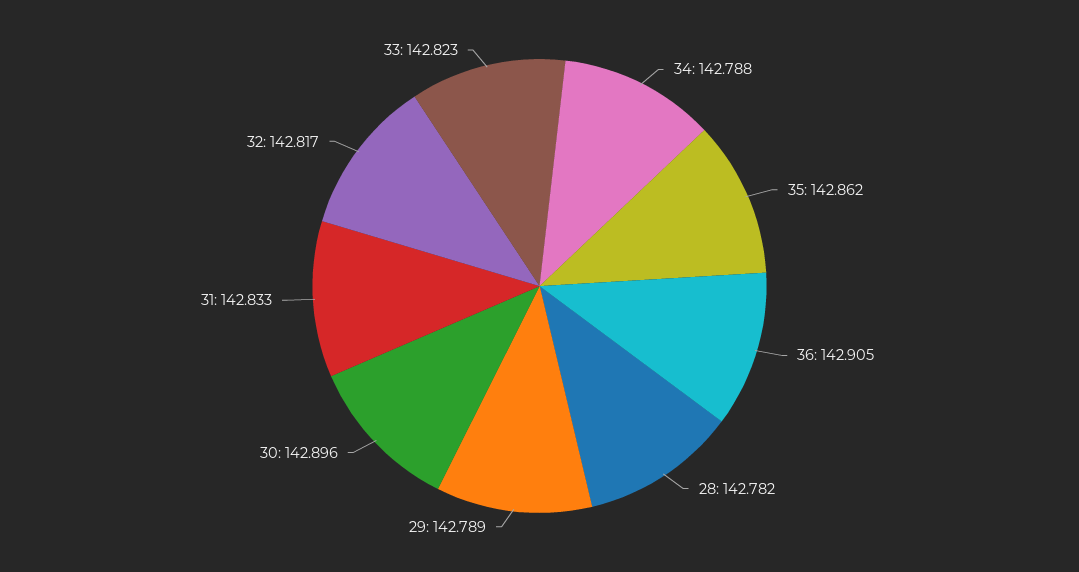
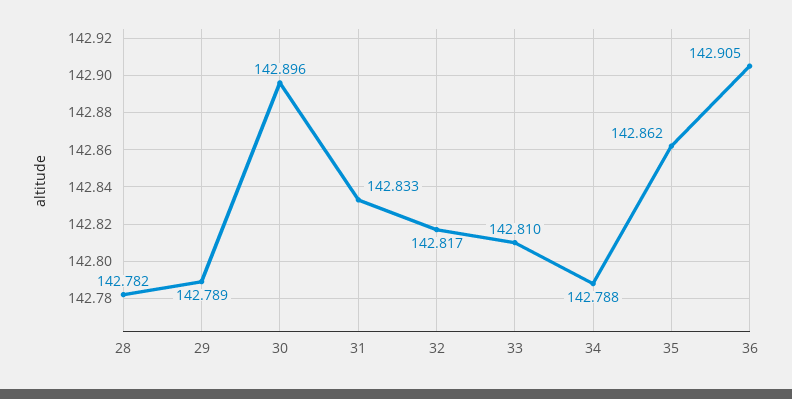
  {
    "34": 142.788,
    "35": 142.862,
    "36": 142.905,
    "28": 142.782,
    "29": 142.789,
    "30": 142.896,
    "31": 142.833,
    "32": 142.817,
-   "33": 142.823
+   "33": 142.81
  }

